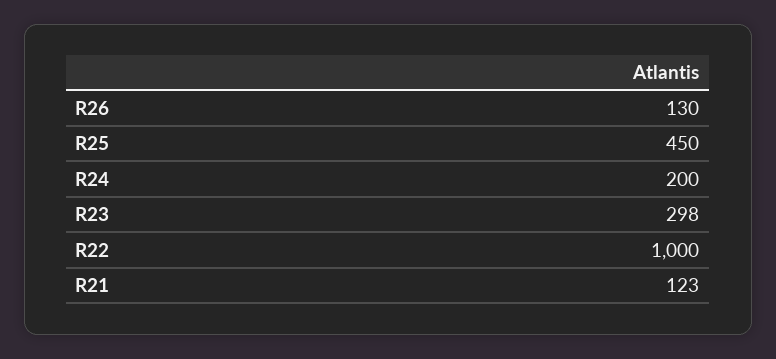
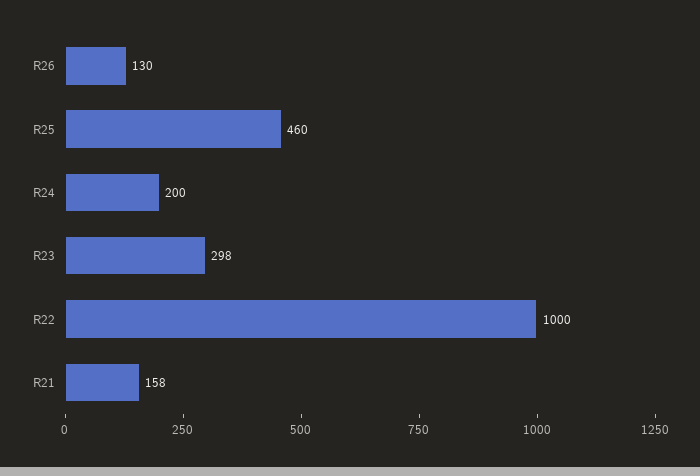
  {
    "R26": 130,
-   "R25": 450,
+   "R25": 460,
    "R24": 200,
    "R23": 298,
    "R22": 1000,
-   "R21": 123
+   "R21": 158
  }

